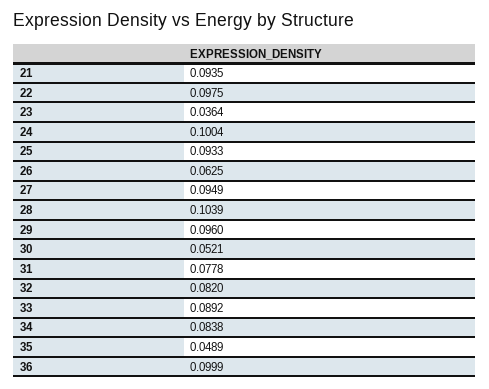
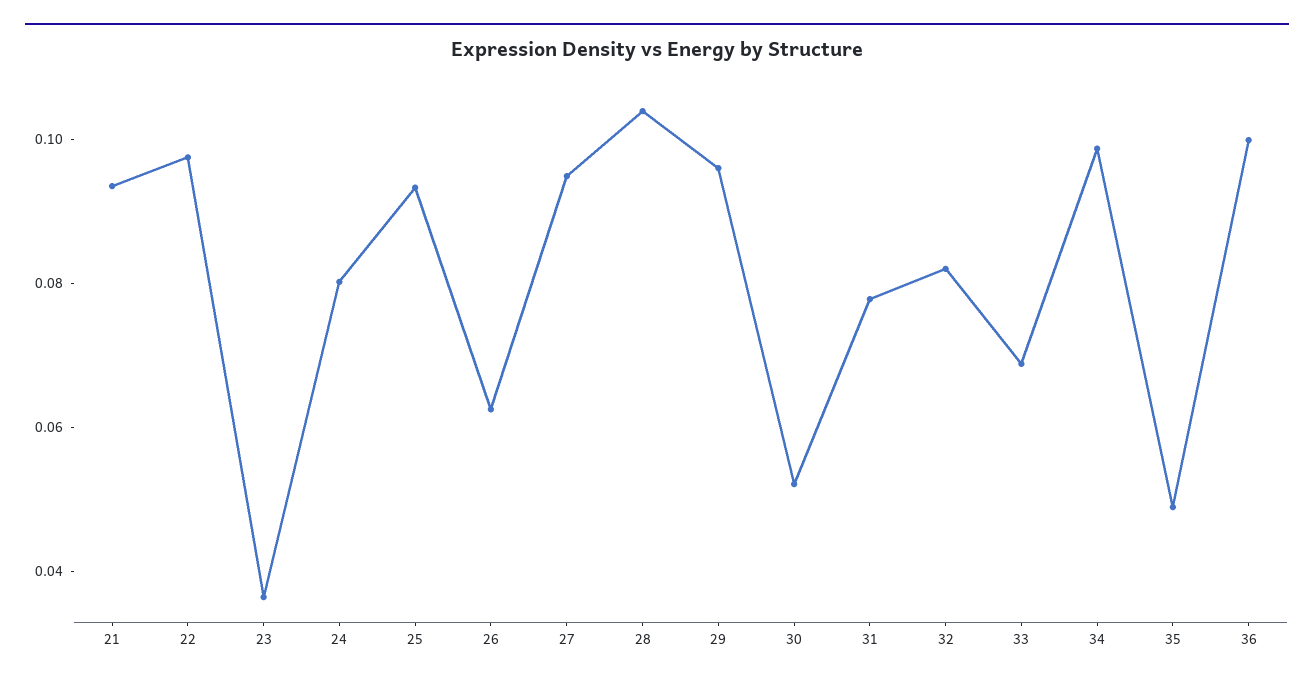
  {
    "21": 0.0935,
    "22": 0.0975,
    "23": 0.0364,
-   "24": 0.1004,
+   "24": 0.08,
    "25": 0.0933,
    "26": 0.0625,
    "27": 0.0949,
    "28": 0.1039,
    "29": 0.096,
    "30": 0.0521,
    "31": 0.0778,
    "32": 0.082,
-   "33": 0.0892,
+   "33": 0.07,
-   "34": 0.0838,
+   "34": 0.1,
    "35": 0.0489,
    "36": 0.0999
  }

